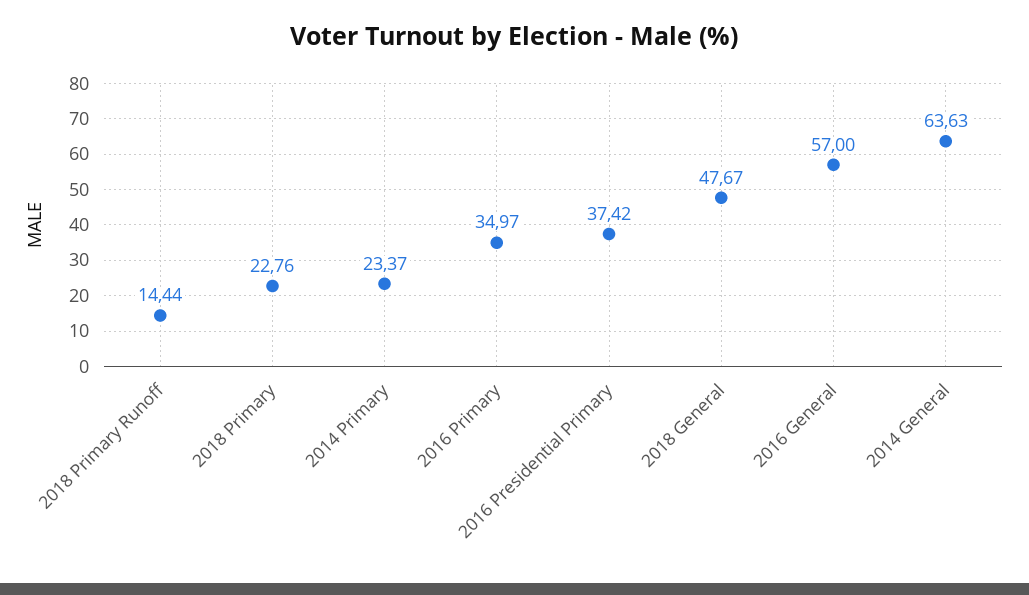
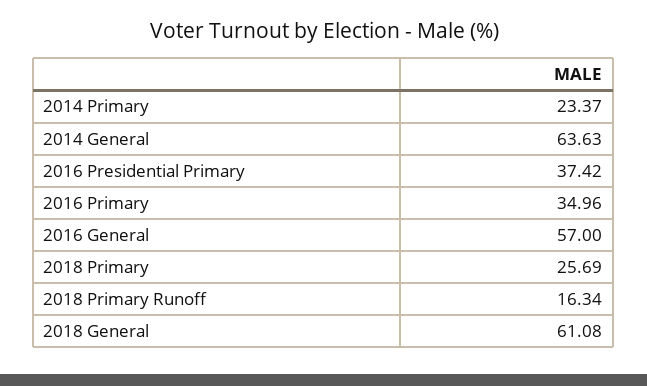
  {
-   "2018 Primary Runoff": 14.44,
+   "2018 Primary Runoff": 16.34,
-   "2018 Primary": 22.76,
+   "2018 Primary": 25.69,
    "2014 Primary": 23.37,
-   "2016 Primary": 34.97,
+   "2016 Primary": 34.96,
    "2016 Presidential Primary": 37.42,
-   "2018 General": 47.67,
+   "2018 General": 61.08,
    "2016 General": 57,
    "2014 General": 63.63
  }

